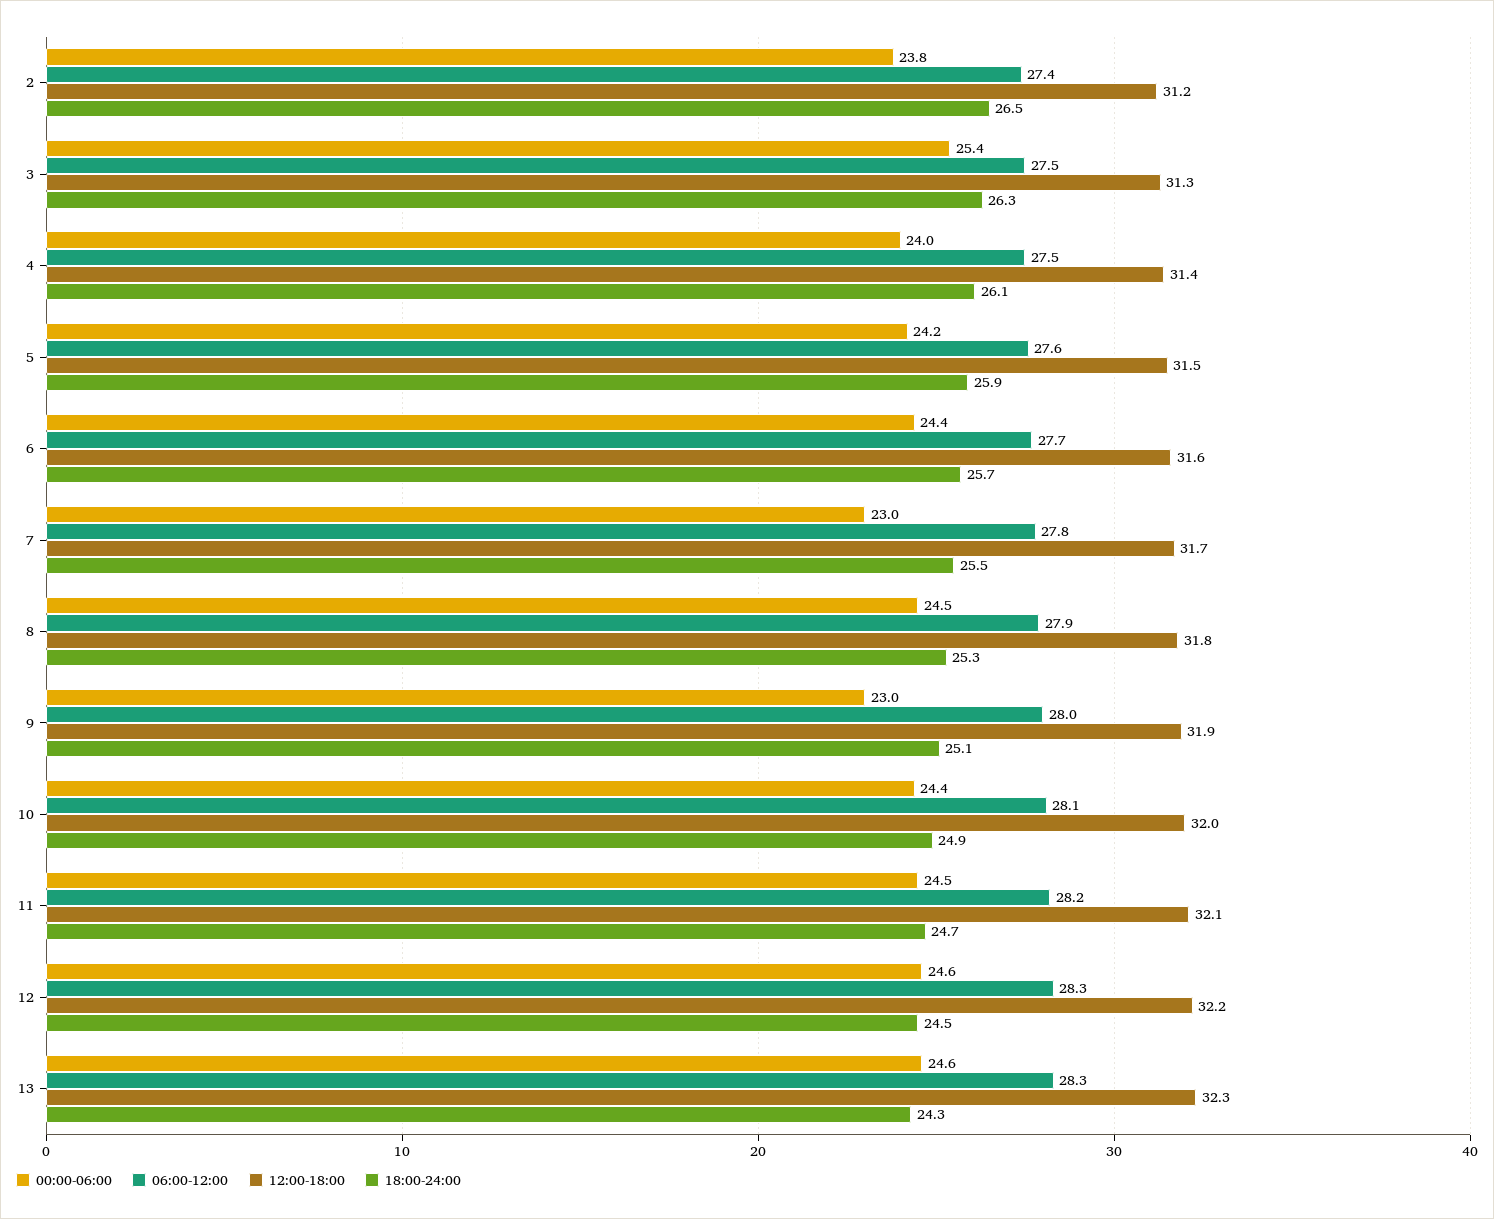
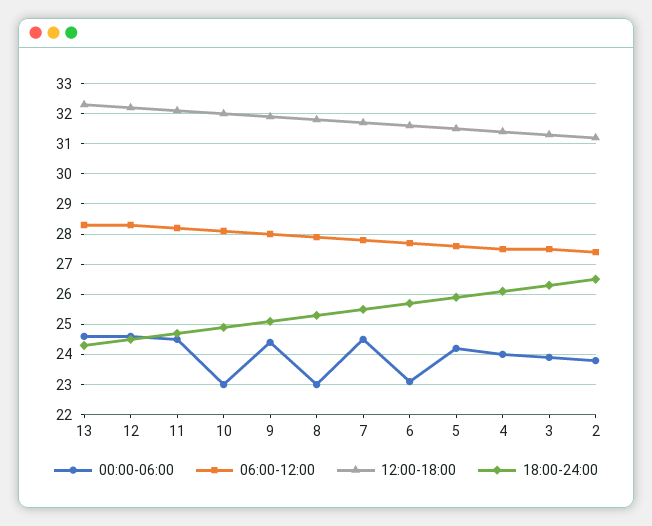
  {
    "00:00-06:00": {
      "2": 23.8,
-     "3": 25.4,
+     "3": 24,
      "4": 24,
      "5": 24.2,
-     "6": 24.4,
+     "6": 23,
-     "7": 23,
+     "7": 24.5,
-     "8": 24.5,
+     "8": 23,
-     "9": 23,
+     "9": 24.5,
-     "10": 24.4,
+     "10": 23,
      "11": 24.5,
      "12": 24.6,
      "13": 24.6
    },
    "06:00-12:00": {
      "2": 27.4,
      "3": 27.5,
      "4": 27.5,
      "5": 27.6,
      "6": 27.7,
      "7": 27.8,
      "8": 27.9,
      "9": 28,
      "10": 28.1,
      "11": 28.2,
      "12": 28.3,
      "13": 28.3
    },
    "12:00-18:00": {
      "2": 31.2,
      "3": 31.3,
      "4": 31.4,
      "5": 31.5,
      "6": 31.6,
      "7": 31.7,
      "8": 31.8,
      "9": 31.9,
      "10": 32,
      "11": 32.1,
      "12": 32.2,
      "13": 32.3
    },
    "18:00-24:00": {
      "2": 26.5,
      "3": 26.3,
      "4": 26.1,
      "5": 25.9,
      "6": 25.7,
      "7": 25.5,
      "8": 25.3,
      "9": 25.1,
      "10": 24.9,
      "11": 24.7,
      "12": 24.5,
      "13": 24.3
    }
  }

